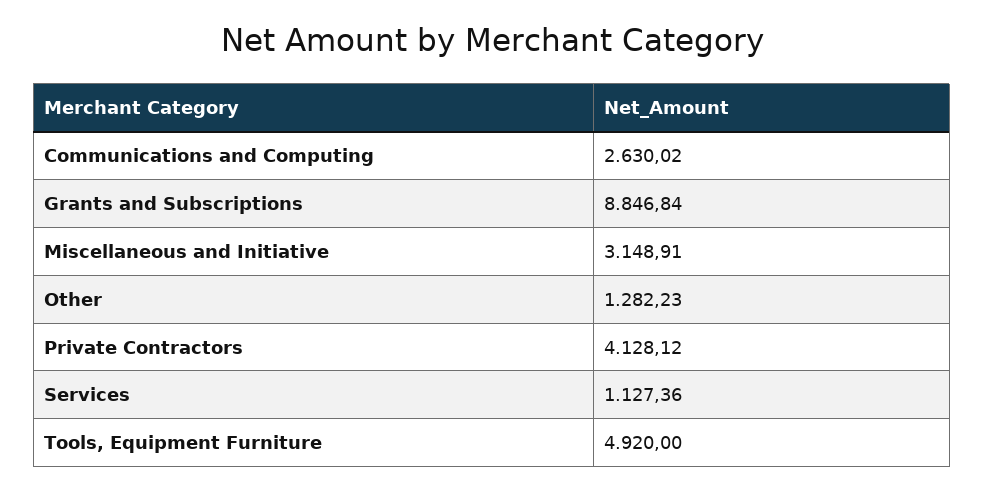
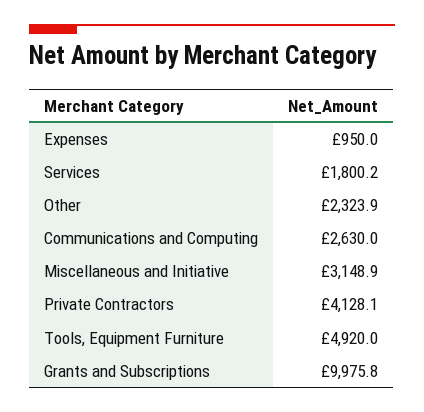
  {
    "Communications and Computing": 2630.02,
-   "Grants and Subscriptions": 8846.84,
+   "Grants and Subscriptions": 9975.8,
    "Miscellaneous and Initiative": 3148.91,
-   "Other": 1282.23,
+   "Other": 2323.9,
    "Private Contractors": 4128.12,
-   "Services": 1127.36,
+   "Services": 1800.2,
-   "Tools, Equipment Furniture": 4920
+   "Tools, Equipment Furniture": 4920,
+   "Expenses": 950
  }

